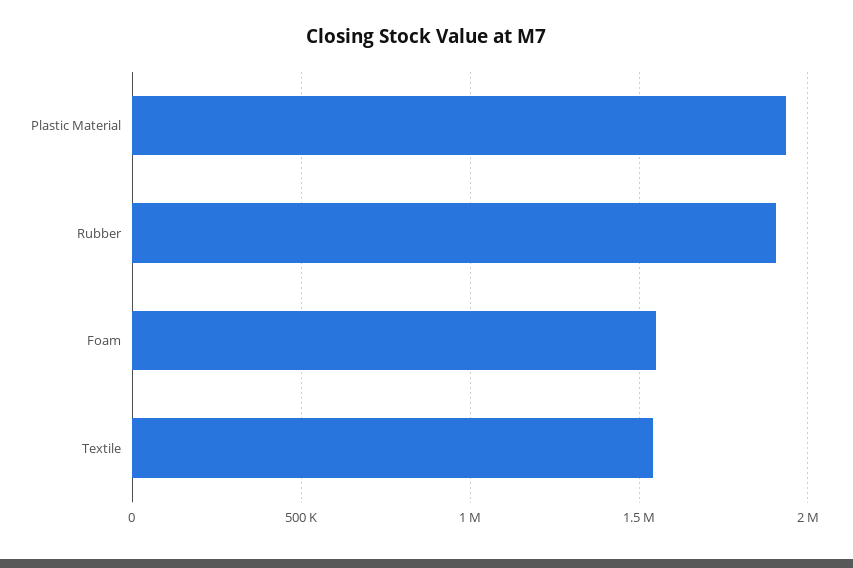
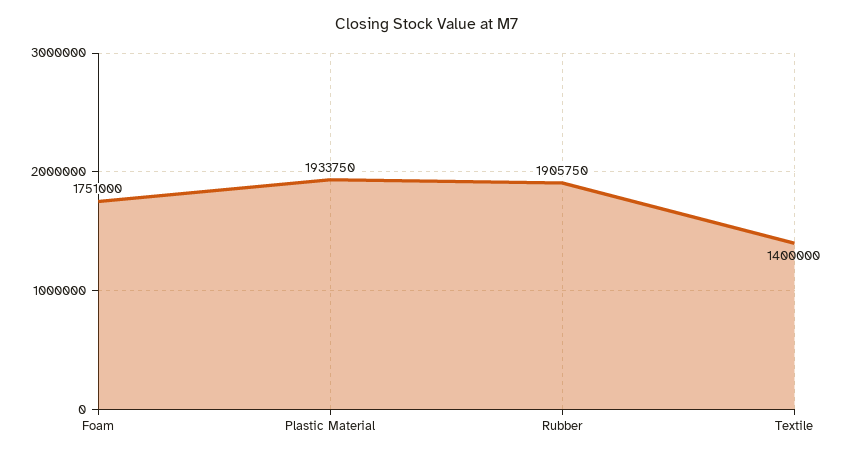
  {
    "Plastic Material": 1933750,
    "Rubber": 1905750,
-   "Foam": 1550000,
+   "Foam": 1751000,
-   "Textile": 1550000
+   "Textile": 1400000
  }

